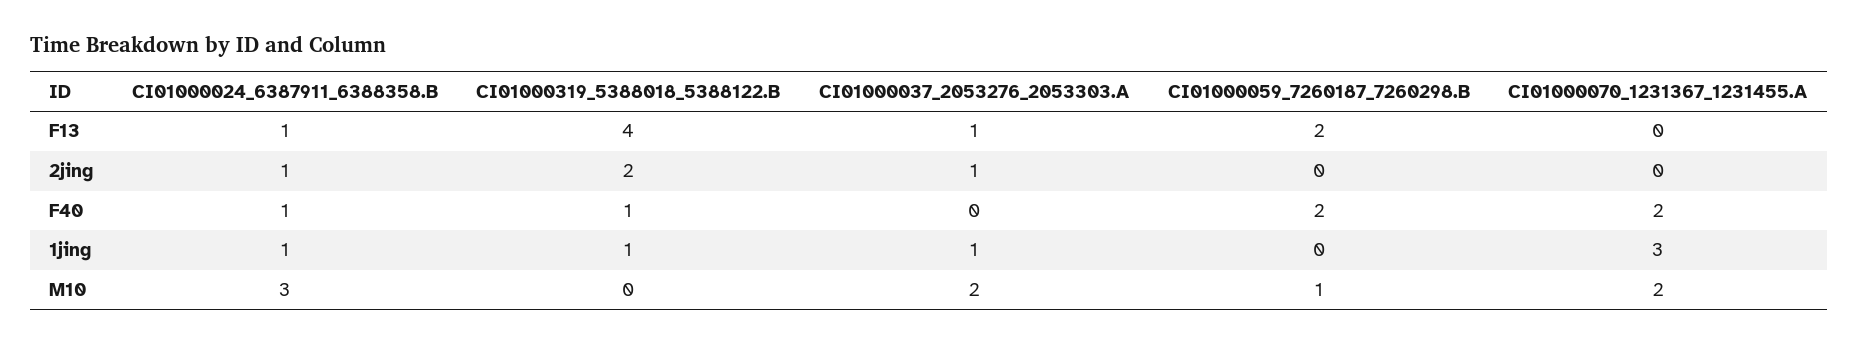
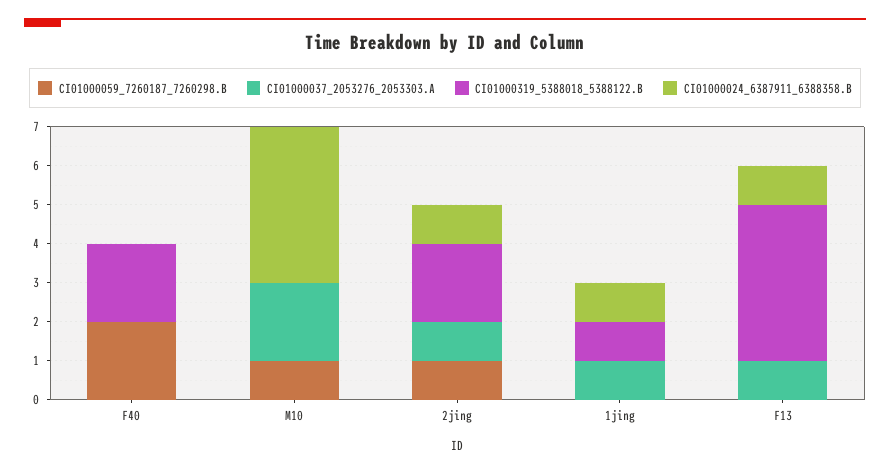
  {
    "CI01000024_6387911_6388358.B": {
      "F13": 1,
      "2jing": 1,
-     "F40": 1,
+     "F40": 0,
      "1jing": 1,
-     "M10": 3
+     "M10": 4
    },
    "CI01000319_5388018_5388122.B": {
      "F13": 4,
      "2jing": 2,
-     "F40": 1,
+     "F40": 2,
      "1jing": 1,
      "M10": 0
    },
    "CI01000037_2053276_2053303.A": {
      "F13": 1,
      "2jing": 1,
      "F40": 0,
      "1jing": 1,
      "M10": 2
    },
    "CI01000059_7260187_7260298.B": {
-     "F13": 2,
+     "F13": 0,
-     "2jing": 0,
+     "2jing": 1,
      "F40": 2,
      "1jing": 0,
      "M10": 1
-   },
+   }
-   "CI01000070_1231367_1231455.A": {
-     "F13": 0,
-     "2jing": 0,
-     "F40": 2,
-     "1jing": 3,
-     "M10": 2
-   }
  }

